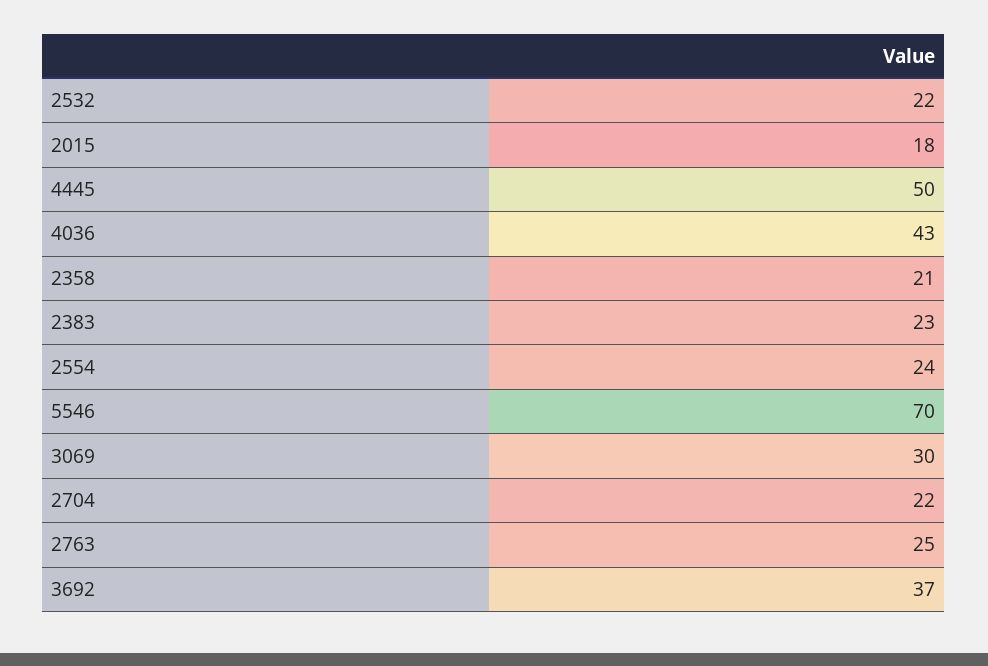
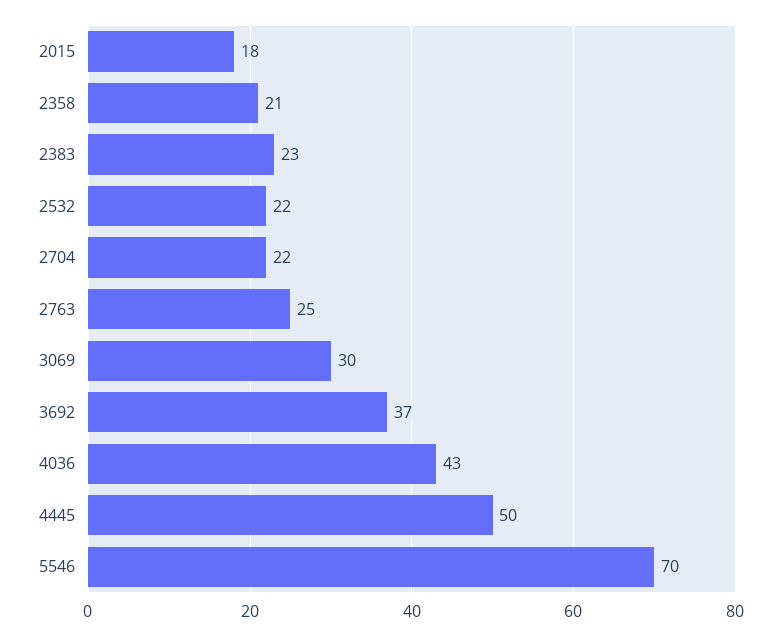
  {
    "2532": 22,
    "2015": 18,
    "4445": 50,
    "4036": 43,
    "2358": 21,
    "2383": 23,
-   "2554": 24,
    "5546": 70,
    "3069": 30,
    "2704": 22,
    "2763": 25,
    "3692": 37
  }

